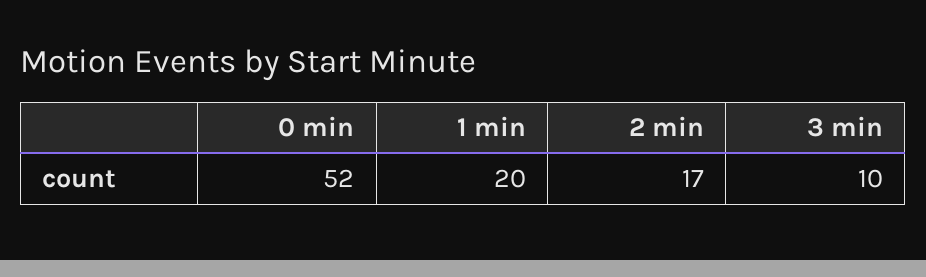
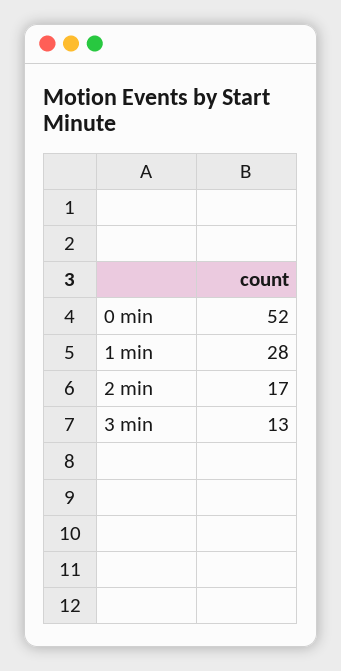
  {
    "0 min": 52,
-   "1 min": 20,
+   "1 min": 28,
    "2 min": 17,
-   "3 min": 10
+   "3 min": 13
  }

